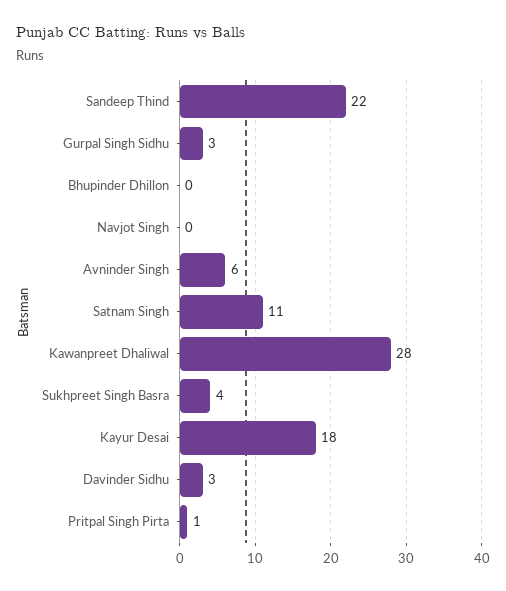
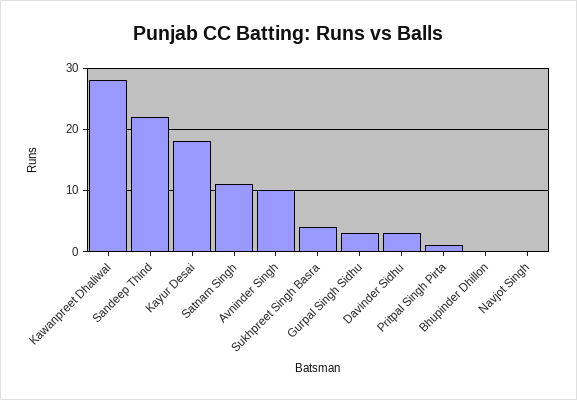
  {
    "Sandeep Thind": 22,
    "Gurpal Singh Sidhu": 3,
    "Bhupinder Dhillon": 0,
    "Navjot Singh": 0,
-   "Avninder Singh": 6,
+   "Avninder Singh": 10,
    "Satnam Singh": 11,
    "Kawanpreet Dhaliwal": 28,
    "Sukhpreet Singh Basra": 4,
    "Kayur Desai": 18,
    "Davinder Sidhu": 3,
    "Pritpal Singh Pirta": 1
  }

